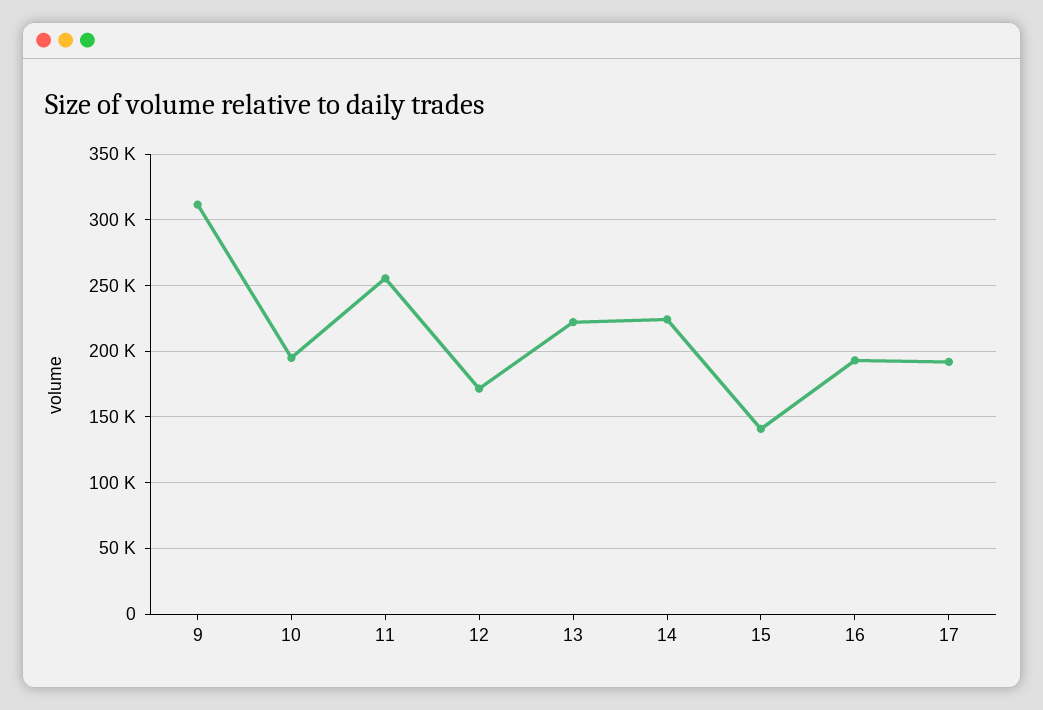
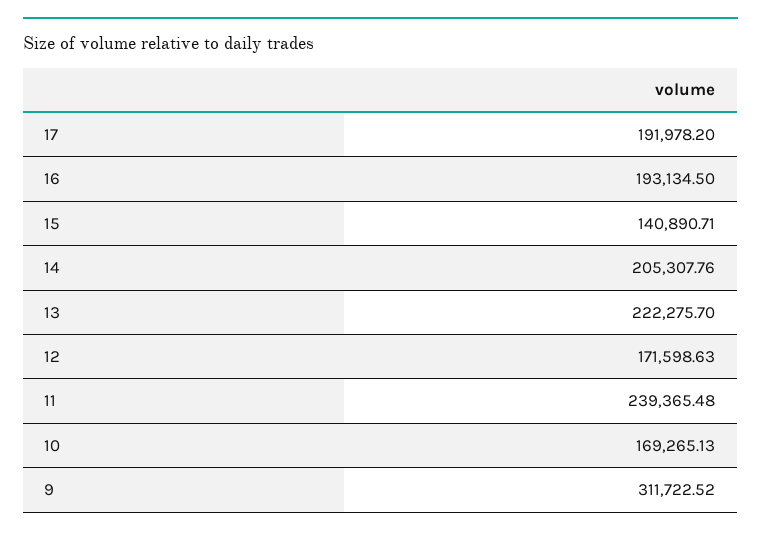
  {
    "9": 311722.52,
-   "10": 195000,
+   "10": 169265.13,
-   "11": 255000,
+   "11": 239365.48,
    "12": 171598.63,
    "13": 222275.7,
-   "14": 225000,
+   "14": 205307.76,
    "15": 140890.71,
    "16": 193134.5,
    "17": 191978.2
  }

